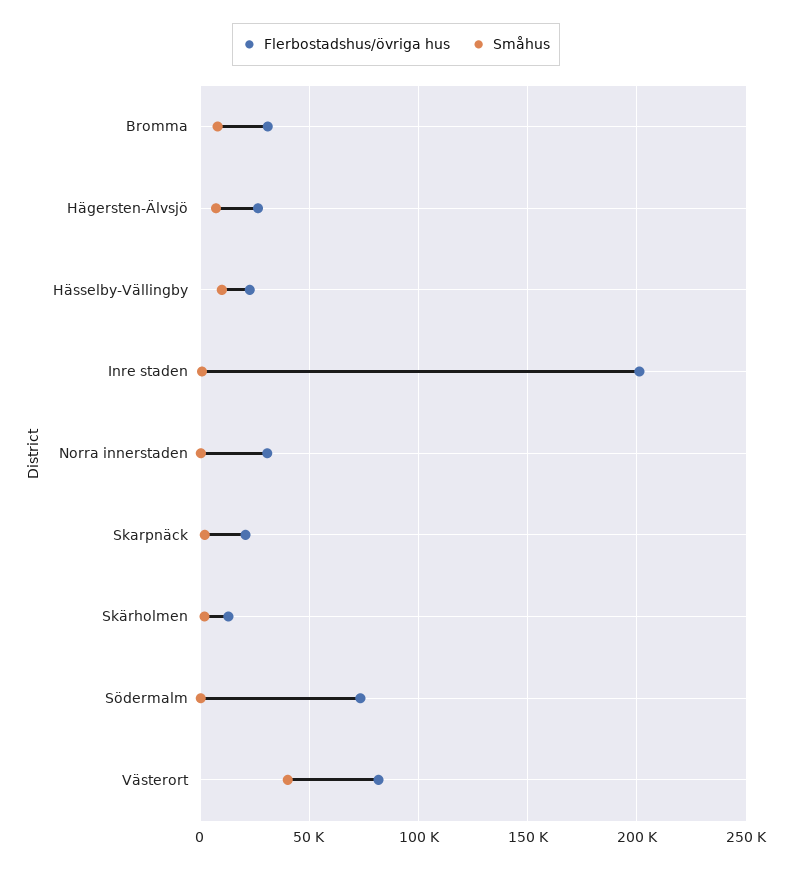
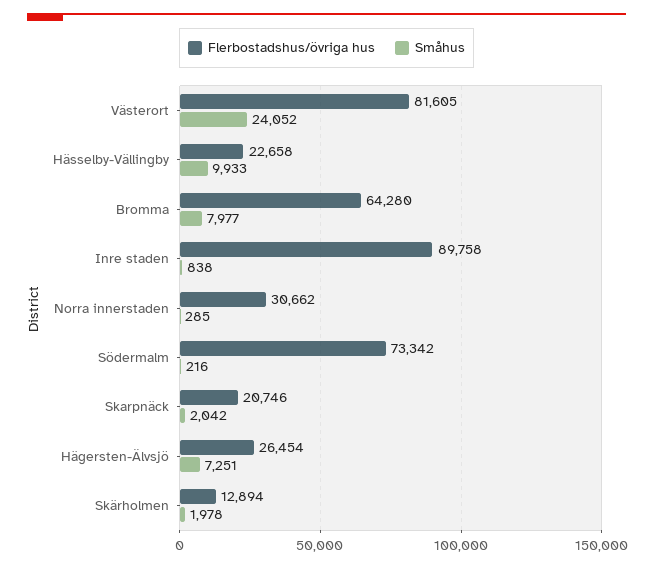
  {
    "Flerbostadshus/övriga hus": {
-     "Bromma": 30000,
+     "Bromma": 64280,
      "Hägersten-Älvsjö": 26454,
      "Hässelby-Vällingby": 22658,
-     "Inre staden": 200000,
+     "Inre staden": 89758,
      "Norra innerstaden": 30662,
      "Skarpnäck": 20746,
      "Skärholmen": 12894,
      "Södermalm": 73342,
      "Västerort": 81605
    },
    "Småhus": {
      "Bromma": 7977,
      "Hägersten-Älvsjö": 7251,
      "Hässelby-Vällingby": 9933,
      "Inre staden": 838,
      "Norra innerstaden": 285,
      "Skarpnäck": 2042,
      "Skärholmen": 1978,
      "Södermalm": 216,
-     "Västerort": 40000
+     "Västerort": 24052
    }
  }

